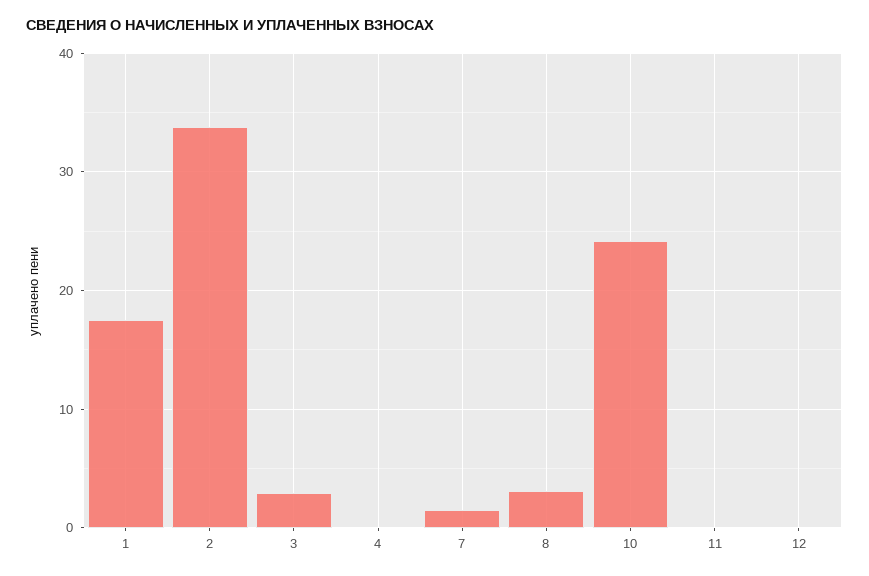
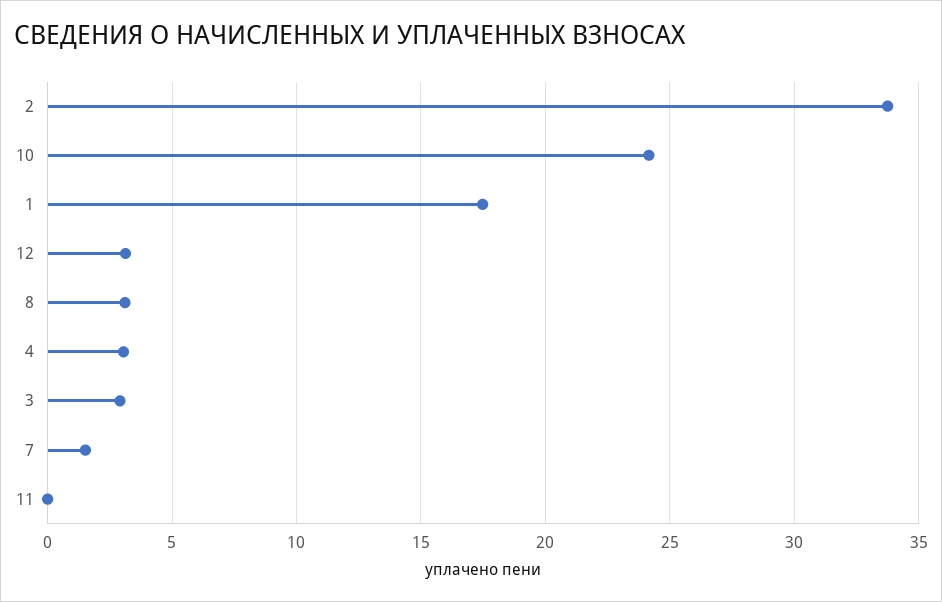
  {
    "1": 17.5,
    "2": 34,
    "3": 3,
-   "4": 0,
+   "4": 3,
    "7": 1.5,
    "8": 3,
    "10": 24,
    "11": 0,
-   "12": 0
+   "12": 3
  }

